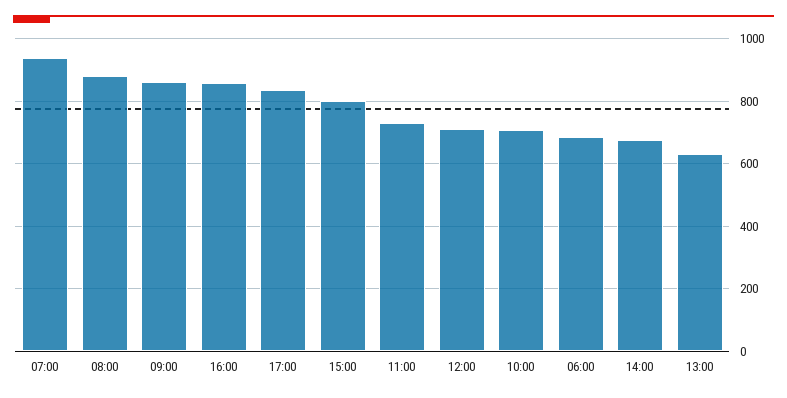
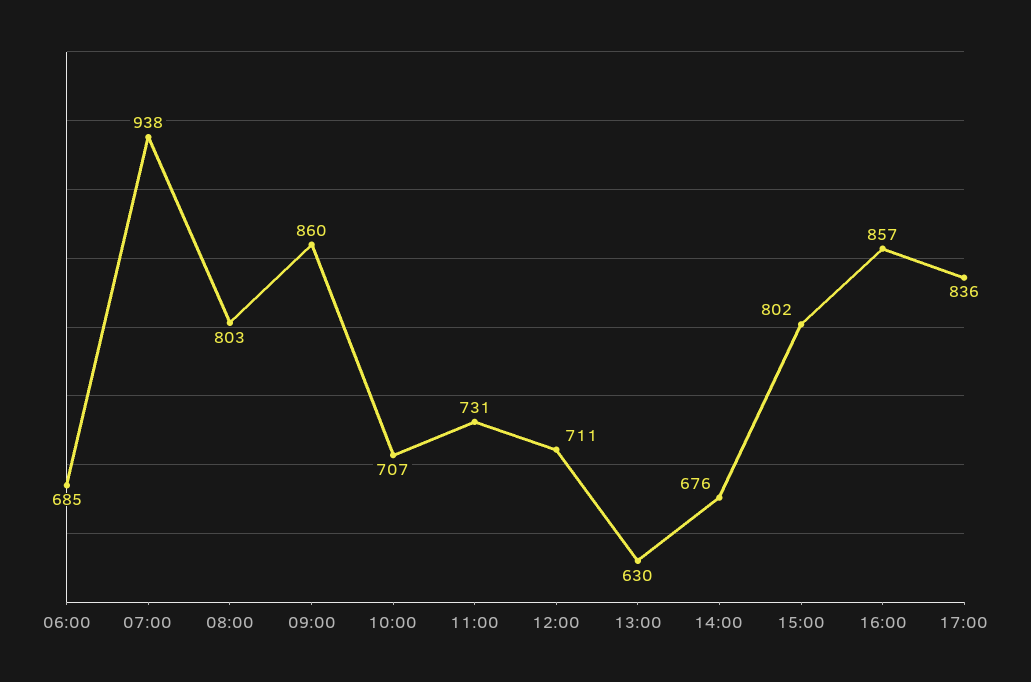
  {
    "07:00": 938,
-   "08:00": 880,
+   "08:00": 803,
    "09:00": 860,
    "16:00": 857,
    "17:00": 836,
    "15:00": 802,
    "11:00": 731,
    "12:00": 711,
    "10:00": 707,
    "06:00": 685,
    "14:00": 676,
    "13:00": 630
  }

